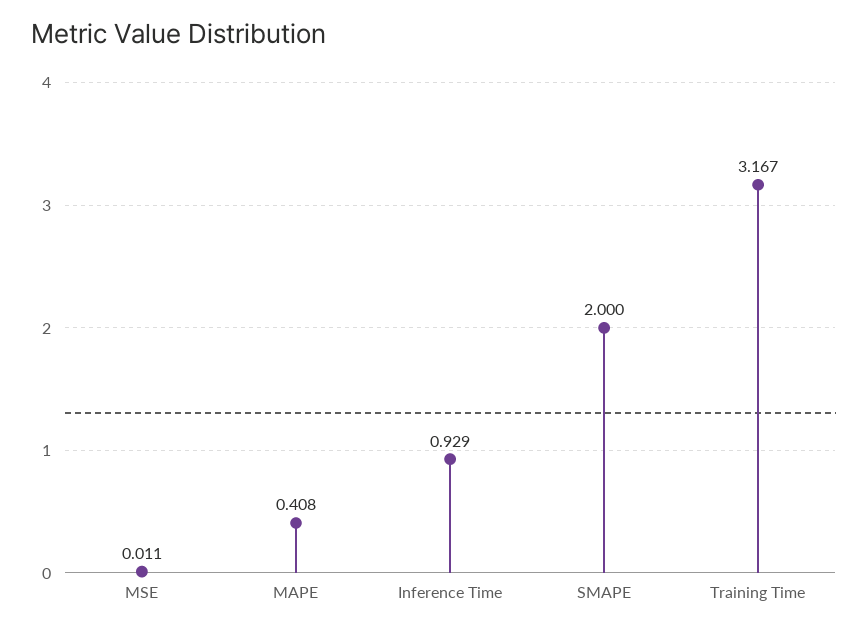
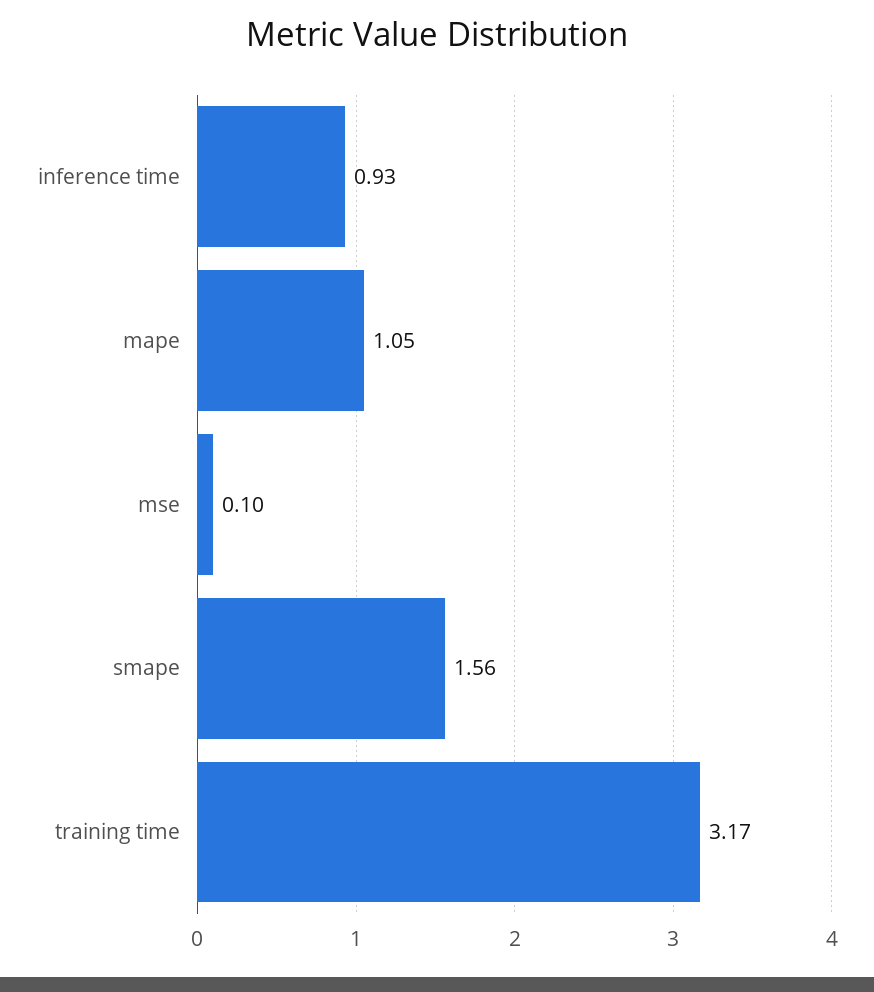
  {
-   "MSE": 0.011,
+   "MSE": 0.1,
-   "MAPE": 0.408,
+   "MAPE": 1.05,
    "Inference Time": 0.929,
-   "SMAPE": 2,
+   "SMAPE": 1.56,
    "Training Time": 3.167
  }

